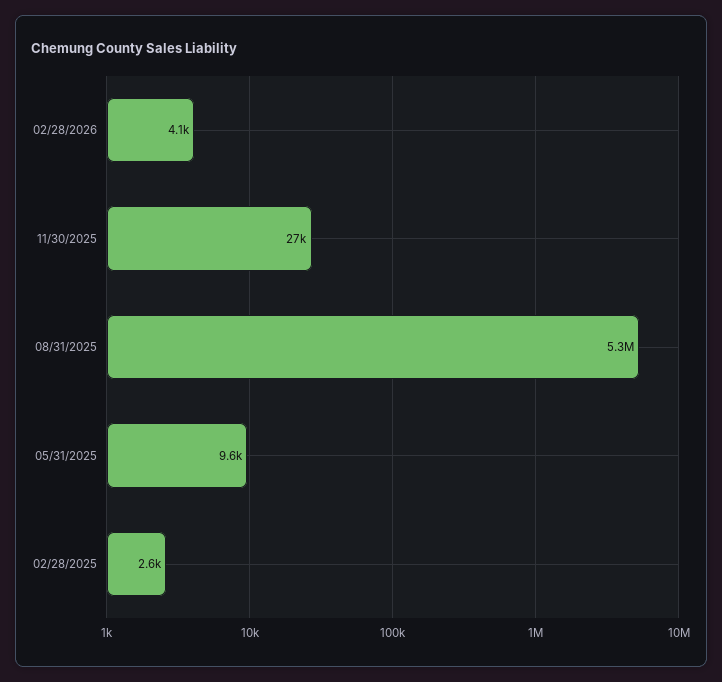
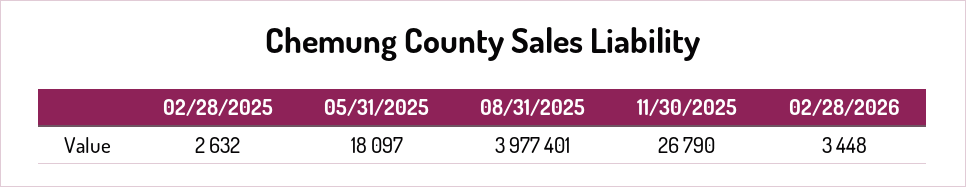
  {
-   "02/28/2026": 4100,
+   "02/28/2026": 3448,
    "11/30/2025": 26790,
-   "08/31/2025": 5300000,
+   "08/31/2025": 3977401,
-   "05/31/2025": 9600,
+   "05/31/2025": 18097,
    "02/28/2025": 2632
  }

